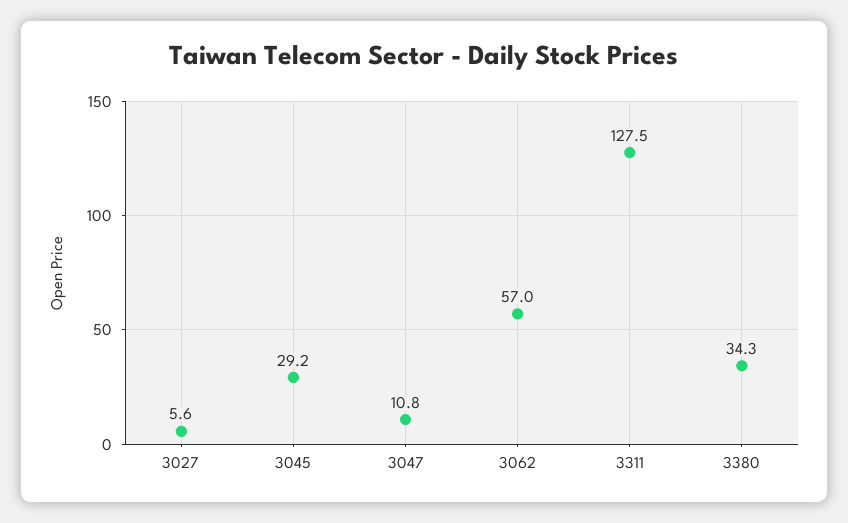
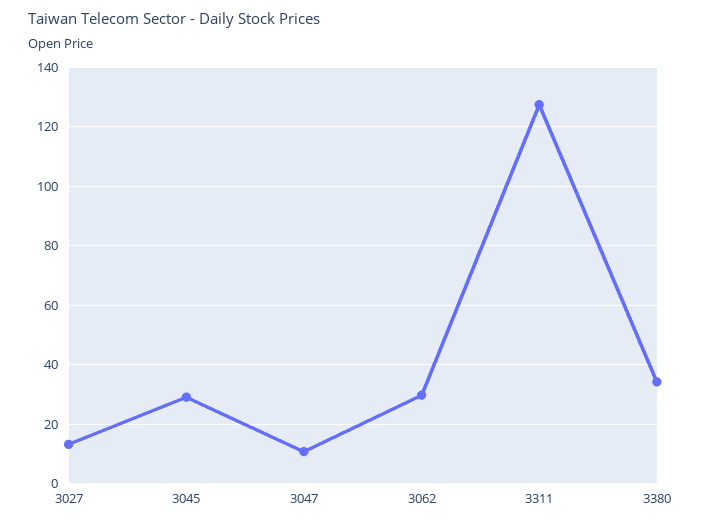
  {
-   "3027": 5.6,
+   "3027": 12.5,
    "3045": 29.2,
    "3047": 10.8,
-   "3062": 57,
+   "3062": 30,
    "3311": 127.5,
    "3380": 34.3
  }

